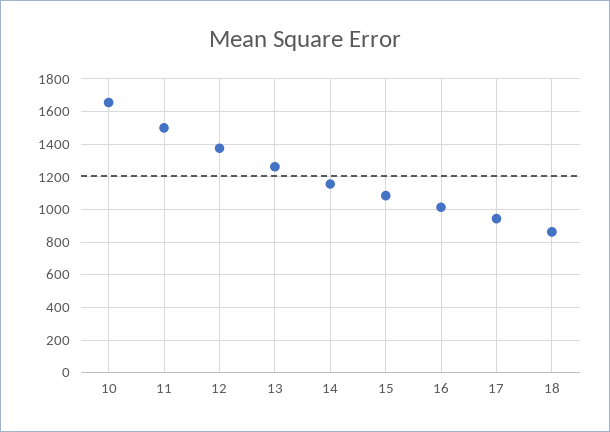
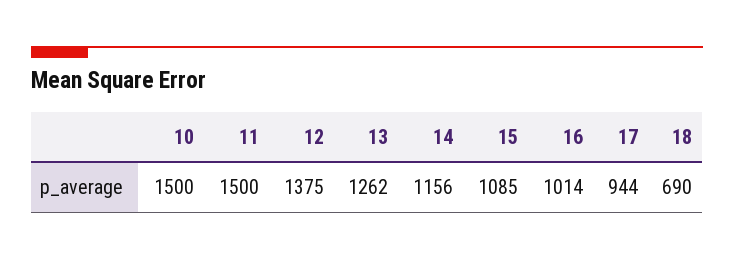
  {
-   "10": 1650,
+   "10": 1500,
    "11": 1500,
    "12": 1375,
    "13": 1262,
    "14": 1156,
    "15": 1085,
    "16": 1014,
    "17": 944,
-   "18": 850
+   "18": 690
  }

